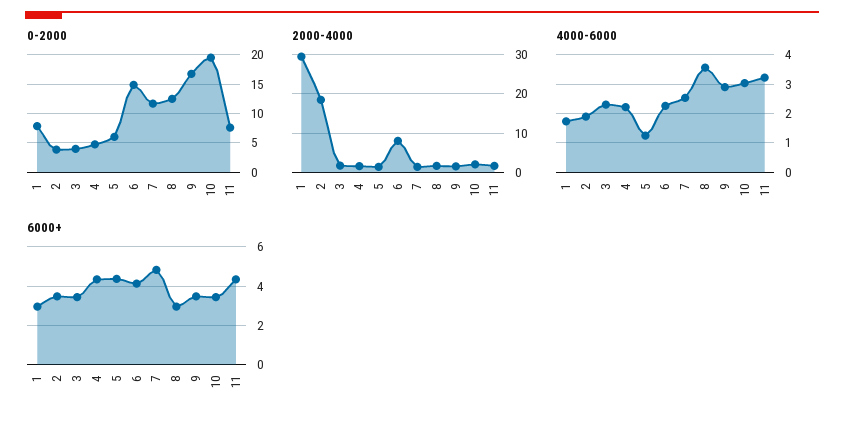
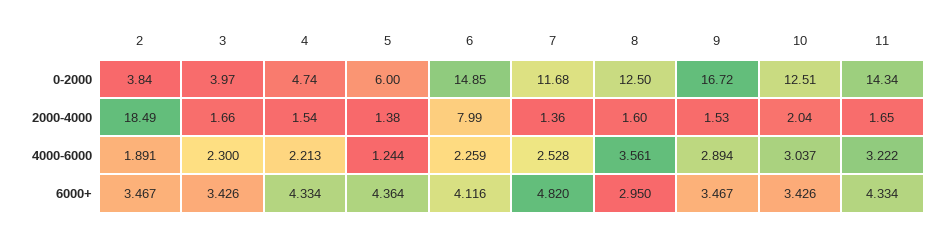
  {
    "0-2000": {
-     "1": 7.5,
      "2": 3.84,
      "3": 3.97,
      "4": 4.74,
      "5": 6,
      "6": 14.85,
      "7": 11.68,
      "8": 12.5,
      "9": 16.72,
-     "10": 20,
+     "10": 12.51,
-     "11": 7.5
+     "11": 14.34
    },
    "2000-4000": {
-     "1": 30,
      "2": 18.49,
      "3": 1.66,
      "4": 1.54,
      "5": 1.38,
      "6": 7.99,
      "7": 1.36,
      "8": 1.6,
      "9": 1.53,
      "10": 2.04,
      "11": 1.65
    },
    "4000-6000": {
-     "1": 1.75,
      "2": 1.891,
      "3": 2.3,
      "4": 2.213,
      "5": 1.244,
      "6": 2.259,
      "7": 2.528,
      "8": 3.561,
      "9": 2.894,
      "10": 3.037,
      "11": 3.222
    },
    "6000+": {
-     "1": 3,
      "2": 3.467,
      "3": 3.426,
      "4": 4.334,
      "5": 4.364,
      "6": 4.116,
      "7": 4.82,
      "8": 2.95,
      "9": 3.467,
      "10": 3.426,
      "11": 4.334
    }
  }

